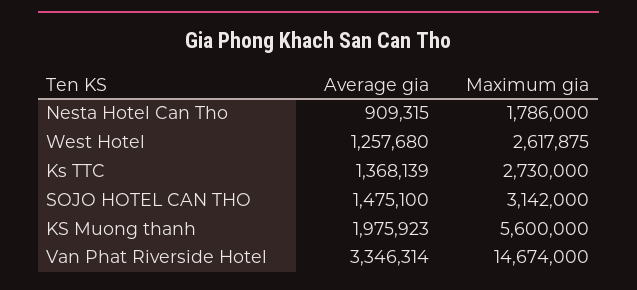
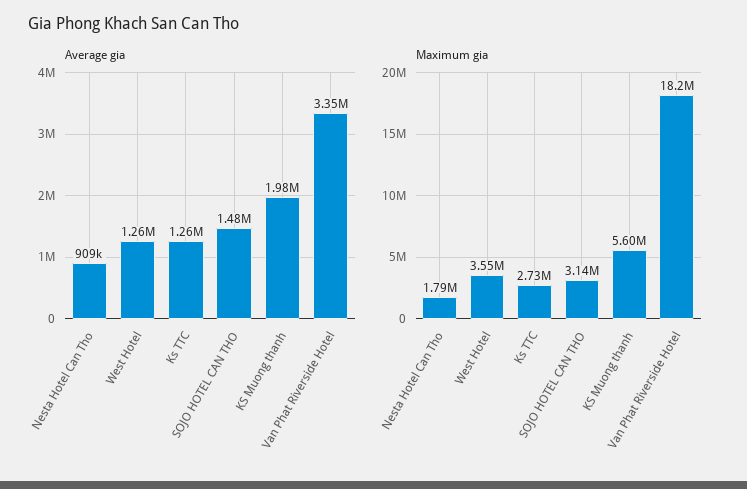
  {
    "Average gia": {
      "Nesta Hotel Can Tho": 909315,
      "West Hotel": 1257680,
-     "Ks TTC": 1368139,
+     "Ks TTC": 1260000,
      "SOJO HOTEL CAN THO": 1475100,
      "KS Muong thanh": 1975923,
      "Van Phat Riverside Hotel": 3346314
    },
    "Maximum gia": {
      "Nesta Hotel Can Tho": 1786000,
-     "West Hotel": 2617875,
+     "West Hotel": 3550000,
      "Ks TTC": 2730000,
      "SOJO HOTEL CAN THO": 3142000,
      "KS Muong thanh": 5600000,
-     "Van Phat Riverside Hotel": 14674000
+     "Van Phat Riverside Hotel": 18200000
    }
  }

